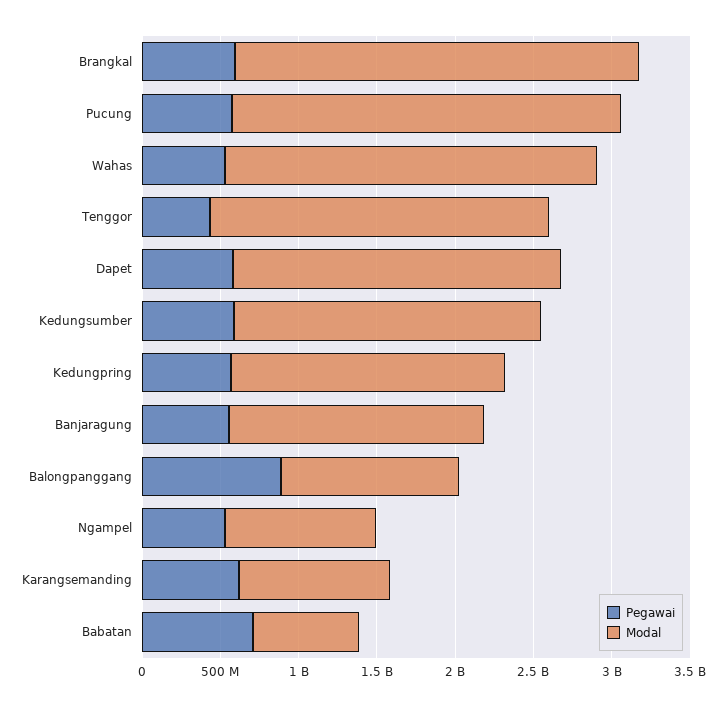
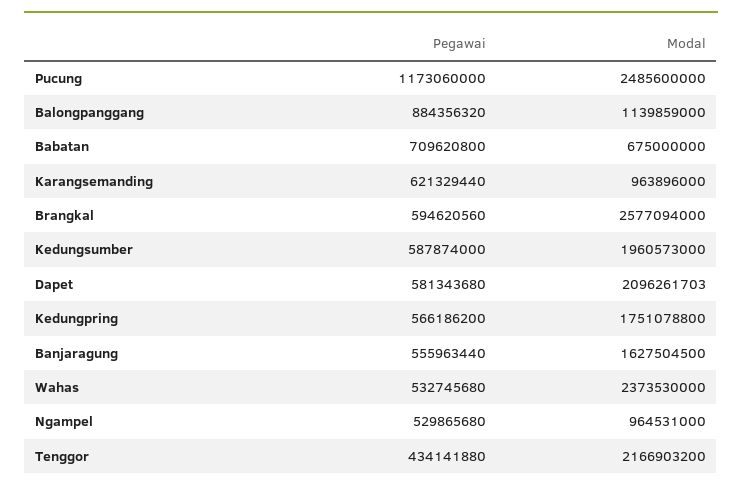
  {
    "Pegawai": {
      "Brangkal": 594620560,
-     "Pucung": 600000000,
+     "Pucung": 1173060000,
      "Wahas": 532745680,
      "Tenggor": 434141880,
      "Dapet": 581343680,
      "Kedungsumber": 587874000,
      "Kedungpring": 566186200,
      "Banjaragung": 555963440,
      "Balongpanggang": 884356320,
      "Ngampel": 529865680,
      "Karangsemanding": 621329440,
      "Babatan": 709620800
    },
    "Modal": {
      "Brangkal": 2577094000,
      "Pucung": 2485600000,
      "Wahas": 2373530000,
      "Tenggor": 2166903200,
      "Dapet": 2096261703,
      "Kedungsumber": 1960573000,
      "Kedungpring": 1751078800,
      "Banjaragung": 1627504500,
      "Balongpanggang": 1139859000,
      "Ngampel": 964531000,
      "Karangsemanding": 963896000,
      "Babatan": 675000000
    }
  }

